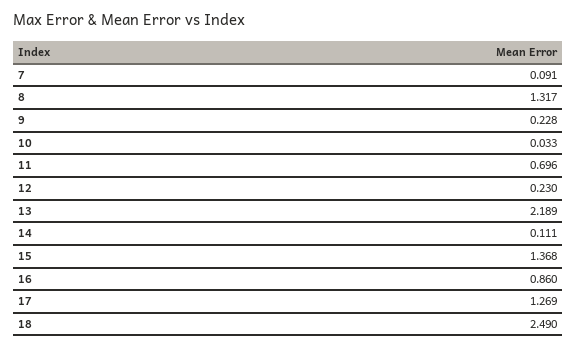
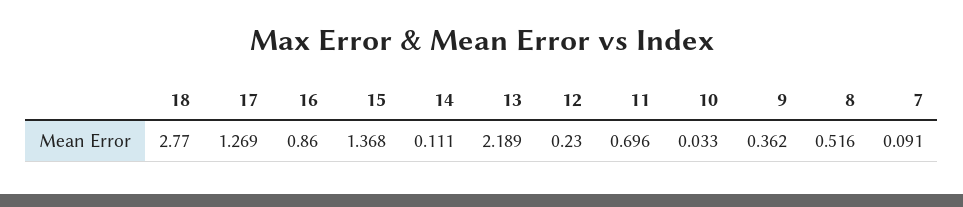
  {
    "7": 0.091,
-   "8": 1.317,
+   "8": 0.516,
-   "9": 0.228,
+   "9": 0.362,
    "10": 0.033,
    "11": 0.696,
    "12": 0.23,
    "13": 2.189,
    "14": 0.111,
    "15": 1.368,
    "16": 0.86,
    "17": 1.269,
-   "18": 2.49
+   "18": 2.77
  }

